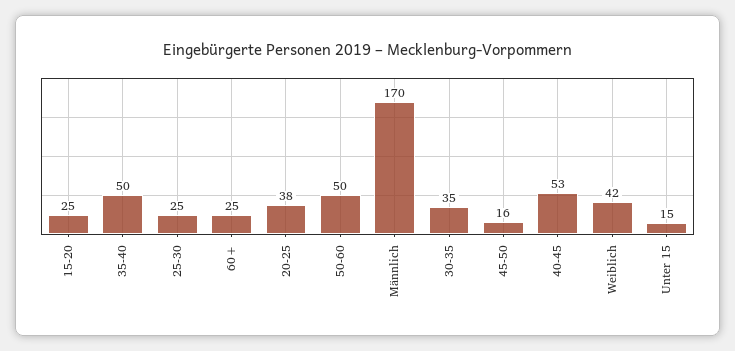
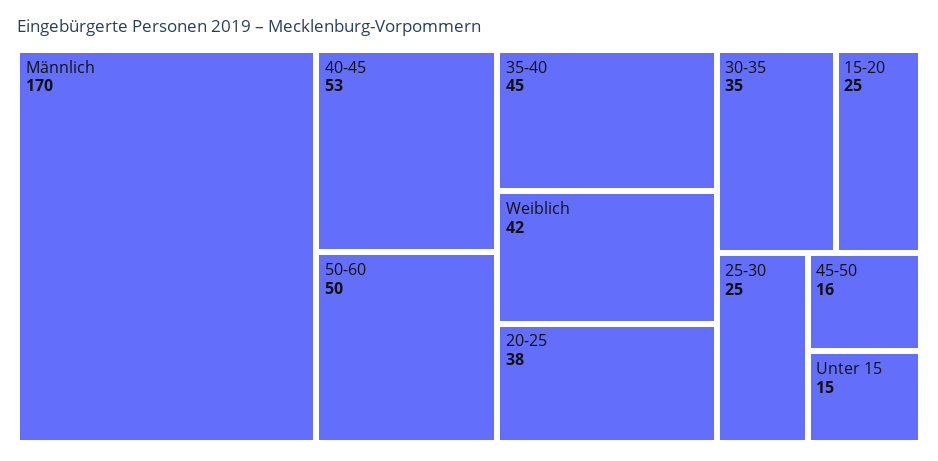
  {
    "15-20": 25,
-   "35-40": 50,
+   "35-40": 45,
    "25-30": 25,
-   "60+": 25,
    "20-25": 38,
    "50-60": 50,
    "Männlich": 170,
    "30-35": 35,
    "45-50": 16,
    "40-45": 53,
    "Weiblich": 42,
    "Unter 15": 15
  }

